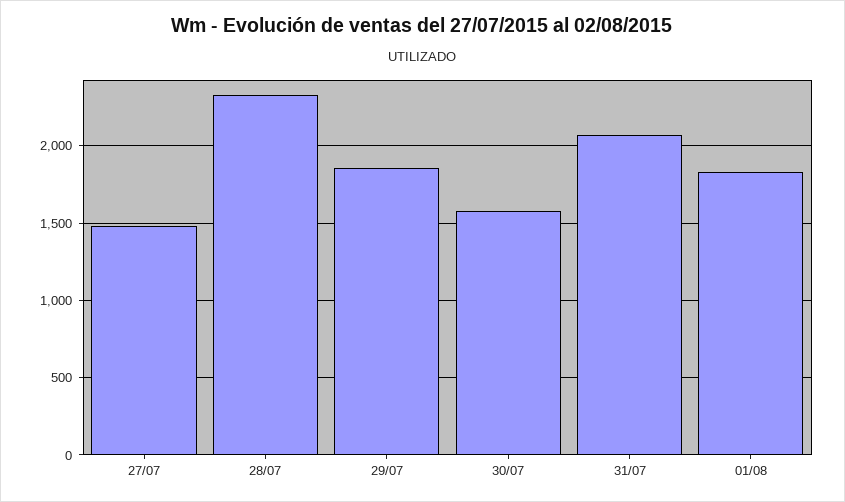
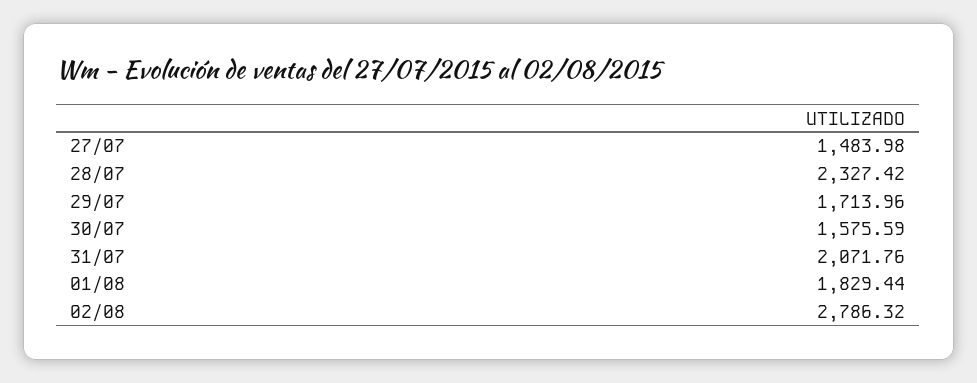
  {
    "27/07": 1483.98,
    "28/07": 2327.42,
-   "29/07": 1850,
+   "29/07": 1713.96,
    "30/07": 1575.59,
    "31/07": 2071.76,
-   "01/08": 1829.44
+   "01/08": 1829.44,
+   "02/08": 2786.32
  }

